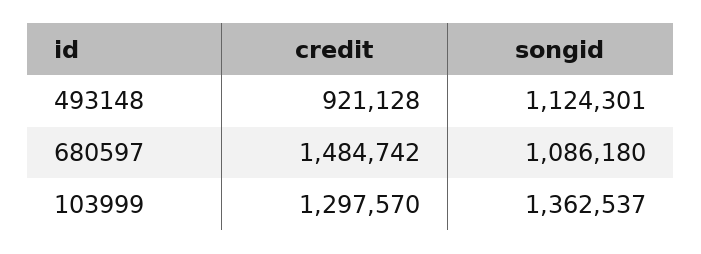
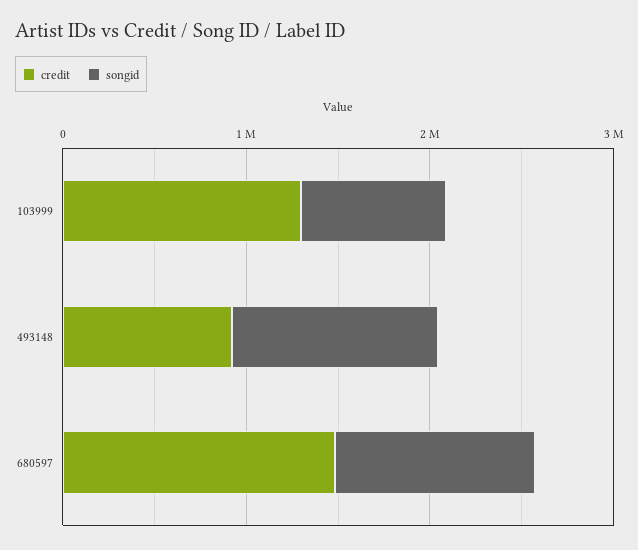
  {
    "credit": {
      "493148": 921128,
      "680597": 1484742,
      "103999": 1297570
    },
    "songid": {
      "493148": 1124301,
      "680597": 1086180,
-     "103999": 1362537
+     "103999": 800000
    }
  }

